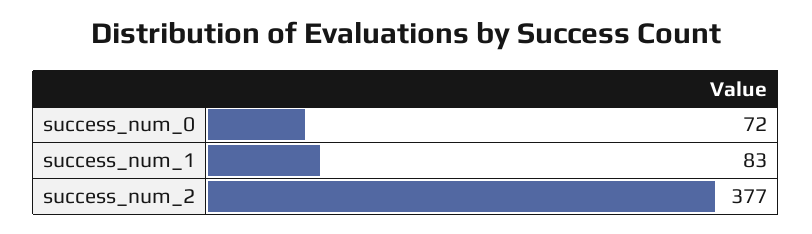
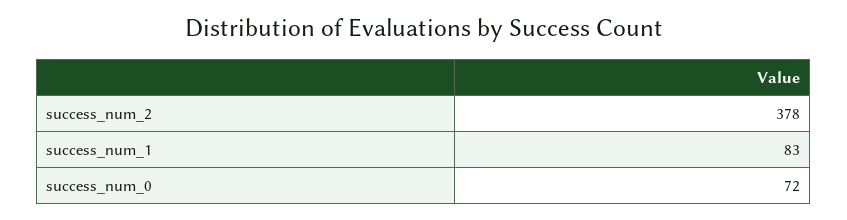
  {
    "success_num_0": 72,
    "success_num_1": 83,
-   "success_num_2": 377
+   "success_num_2": 378
  }

